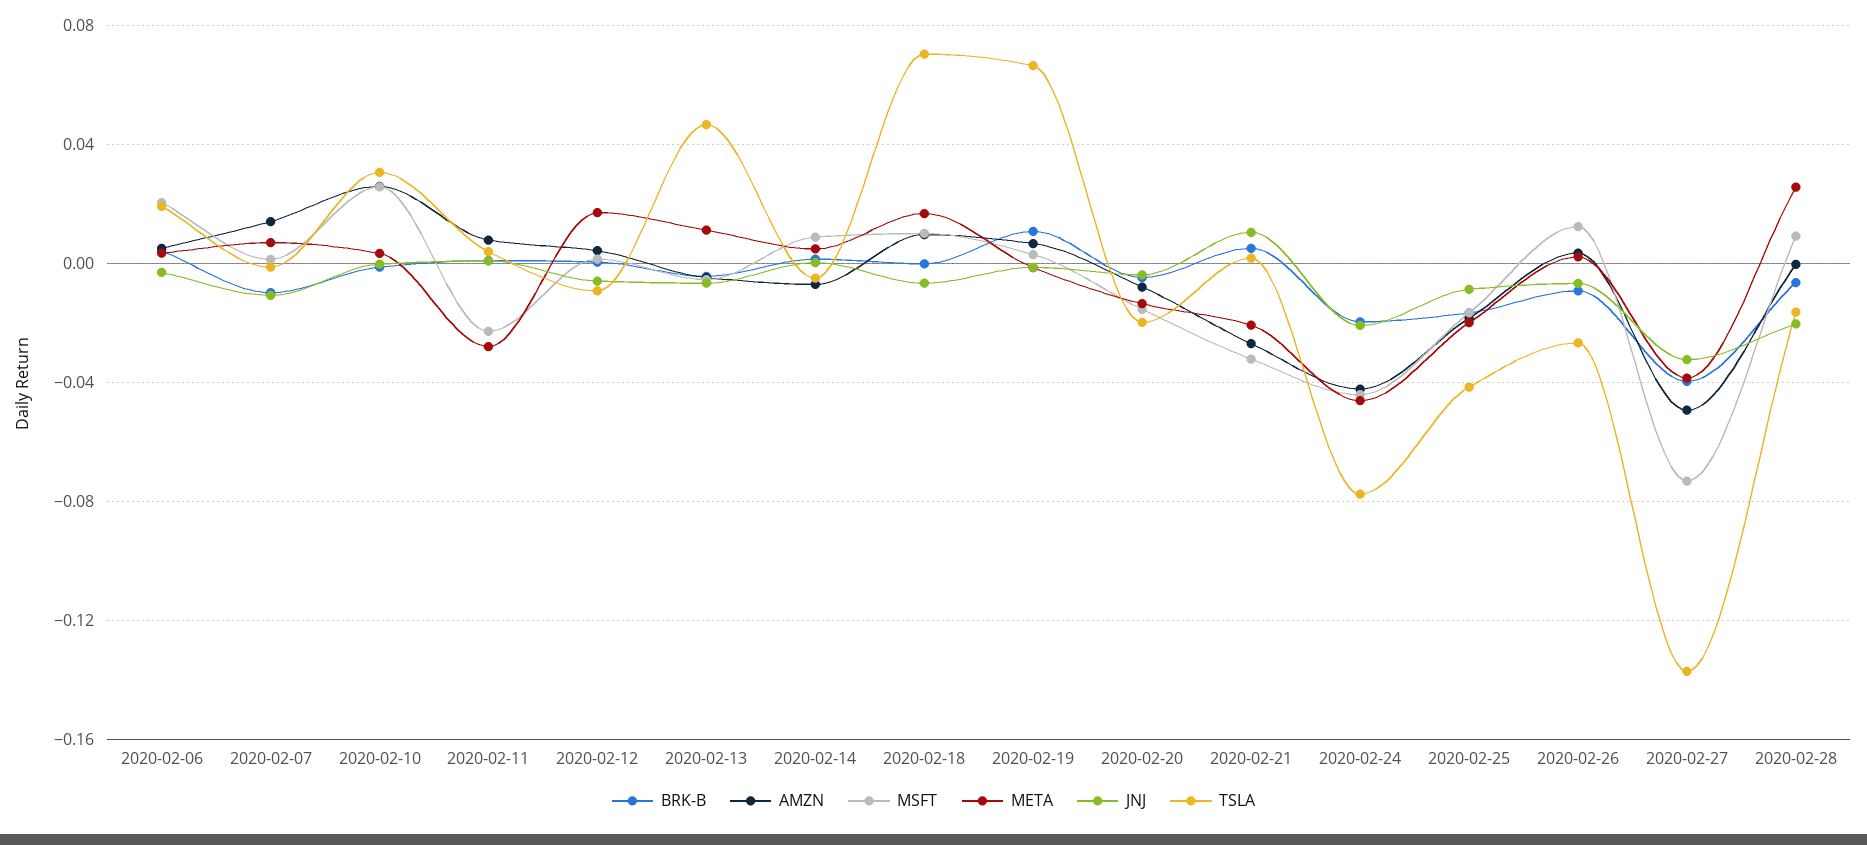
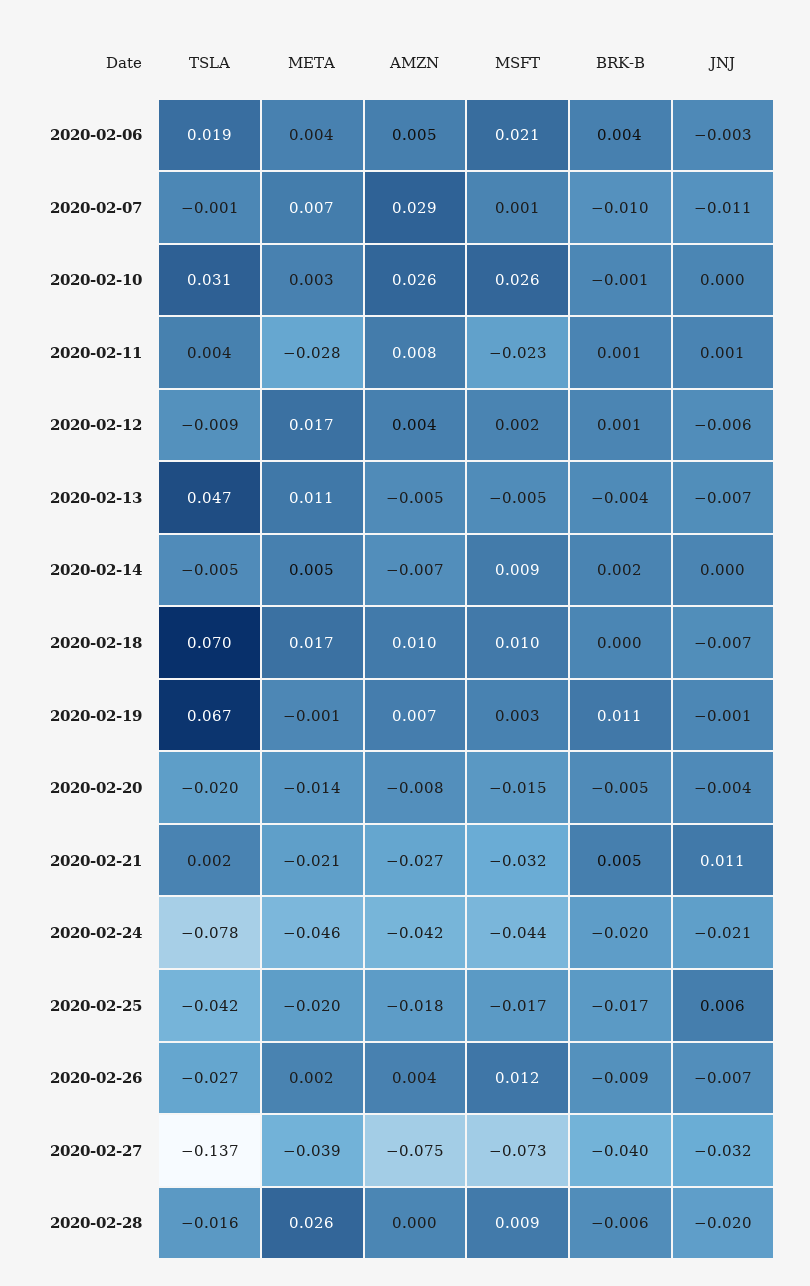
  {
    "BRK-B": {
      "2020-02-06": 0.004,
      "2020-02-07": -0.01,
      "2020-02-10": -0.001,
      "2020-02-11": 0.001,
      "2020-02-12": 0.001,
      "2020-02-13": -0.004,
      "2020-02-14": 0.002,
      "2020-02-18": 0,
      "2020-02-19": 0.011,
      "2020-02-20": -0.005,
      "2020-02-21": 0.005,
      "2020-02-24": -0.02,
      "2020-02-25": -0.017,
      "2020-02-26": -0.009,
      "2020-02-27": -0.04,
      "2020-02-28": -0.006
    },
    "AMZN": {
      "2020-02-06": 0.005,
-     "2020-02-07": 0.015,
+     "2020-02-07": 0.029,
      "2020-02-10": 0.026,
      "2020-02-11": 0.008,
      "2020-02-12": 0.004,
      "2020-02-13": -0.005,
      "2020-02-14": -0.007,
      "2020-02-18": 0.01,
      "2020-02-19": 0.007,
      "2020-02-20": -0.008,
      "2020-02-21": -0.027,
      "2020-02-24": -0.042,
      "2020-02-25": -0.018,
      "2020-02-26": 0.004,
-     "2020-02-27": -0.05,
+     "2020-02-27": -0.075,
      "2020-02-28": 0
    },
    "MSFT": {
      "2020-02-06": 0.021,
      "2020-02-07": 0.001,
      "2020-02-10": 0.026,
      "2020-02-11": -0.023,
      "2020-02-12": 0.002,
      "2020-02-13": -0.005,
      "2020-02-14": 0.009,
      "2020-02-18": 0.01,
      "2020-02-19": 0.003,
      "2020-02-20": -0.015,
      "2020-02-21": -0.032,
      "2020-02-24": -0.044,
      "2020-02-25": -0.017,
      "2020-02-26": 0.012,
      "2020-02-27": -0.073,
      "2020-02-28": 0.009
    },
    "META": {
      "2020-02-06": 0.004,
      "2020-02-07": 0.007,
      "2020-02-10": 0.003,
      "2020-02-11": -0.028,
      "2020-02-12": 0.017,
      "2020-02-13": 0.011,
      "2020-02-14": 0.005,
      "2020-02-18": 0.017,
      "2020-02-19": -0.001,
      "2020-02-20": -0.014,
      "2020-02-21": -0.021,
      "2020-02-24": -0.046,
      "2020-02-25": -0.02,
      "2020-02-26": 0.002,
      "2020-02-27": -0.039,
      "2020-02-28": 0.026
    },
    "JNJ": {
      "2020-02-06": -0.003,
      "2020-02-07": -0.011,
      "2020-02-10": 0,
      "2020-02-11": 0.001,
      "2020-02-12": -0.006,
      "2020-02-13": -0.007,
      "2020-02-14": 0,
      "2020-02-18": -0.007,
      "2020-02-19": -0.001,
      "2020-02-20": -0.004,
      "2020-02-21": 0.011,
      "2020-02-24": -0.021,
-     "2020-02-25": -0.01,
+     "2020-02-25": 0.006,
      "2020-02-26": -0.007,
      "2020-02-27": -0.032,
      "2020-02-28": -0.02
    },
    "TSLA": {
      "2020-02-06": 0.019,
      "2020-02-07": -0.001,
      "2020-02-10": 0.031,
      "2020-02-11": 0.004,
      "2020-02-12": -0.009,
      "2020-02-13": 0.047,
      "2020-02-14": -0.005,
      "2020-02-18": 0.07,
      "2020-02-19": 0.067,
      "2020-02-20": -0.02,
      "2020-02-21": 0.002,
      "2020-02-24": -0.078,
      "2020-02-25": -0.042,
      "2020-02-26": -0.027,
      "2020-02-27": -0.137,
      "2020-02-28": -0.016
    }
  }

